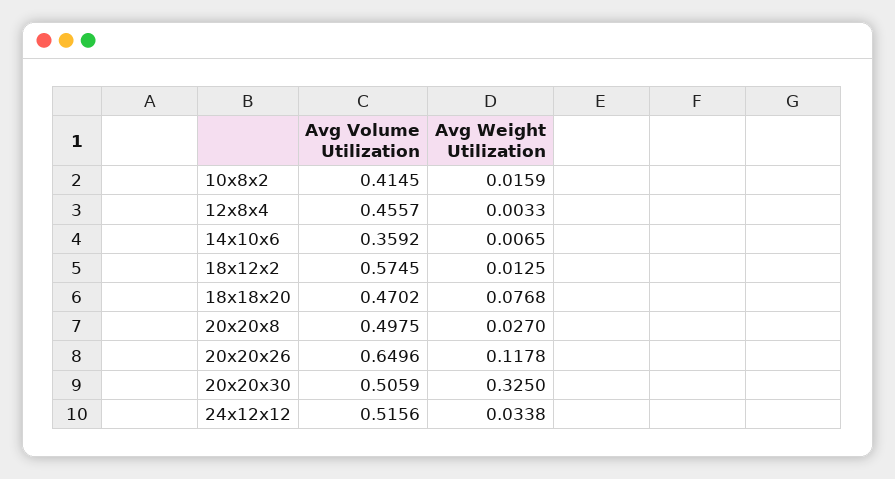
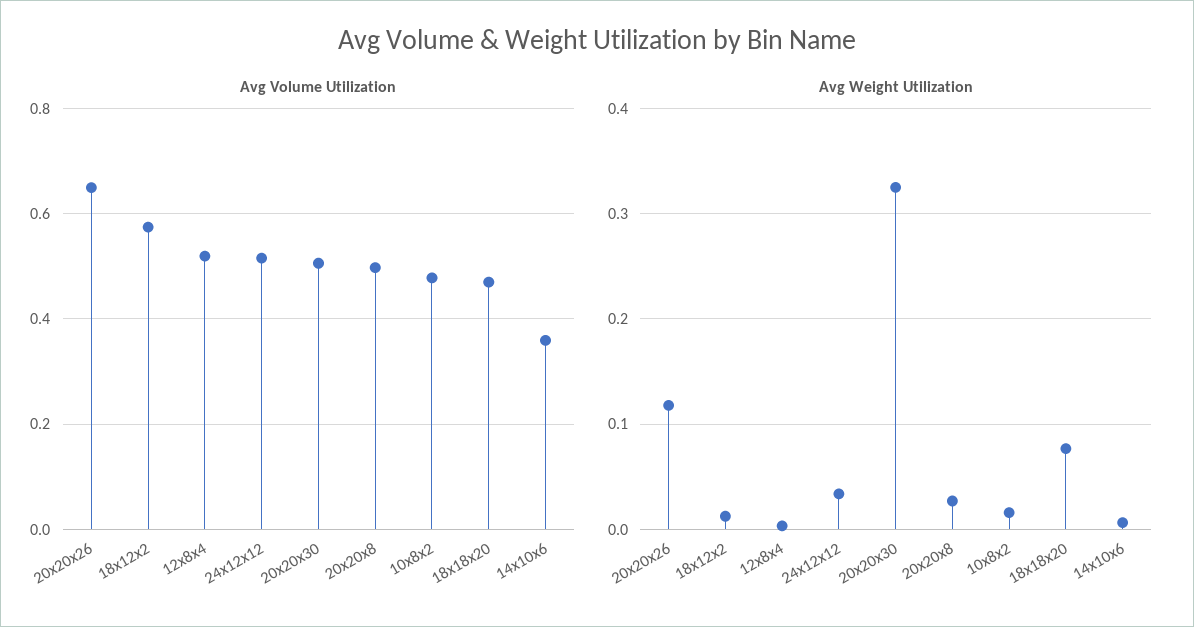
  {
    "Avg Volume Utilization": {
-     "10x8x2": 0.4145,
+     "10x8x2": 0.48,
-     "12x8x4": 0.4557,
+     "12x8x4": 0.52,
      "14x10x6": 0.3592,
      "18x12x2": 0.5745,
      "18x18x20": 0.4702,
      "20x20x8": 0.4975,
      "20x20x26": 0.6496,
      "20x20x30": 0.5059,
      "24x12x12": 0.5156
    },
    "Avg Weight Utilization": {
      "10x8x2": 0.0159,
      "12x8x4": 0.0033,
      "14x10x6": 0.0065,
      "18x12x2": 0.0125,
      "18x18x20": 0.0768,
      "20x20x8": 0.027,
      "20x20x26": 0.1178,
      "20x20x30": 0.325,
      "24x12x12": 0.0338
    }
  }

